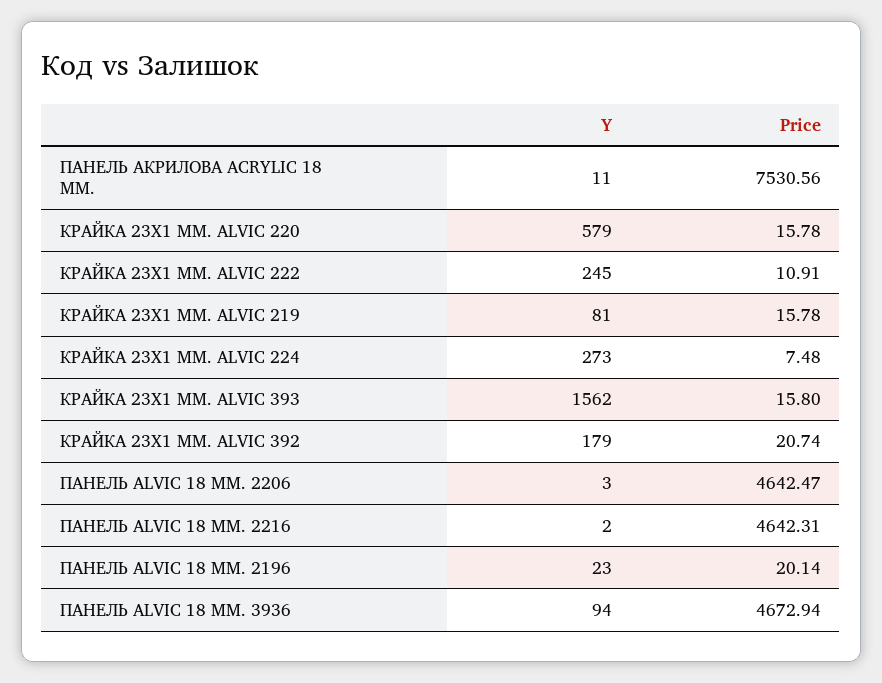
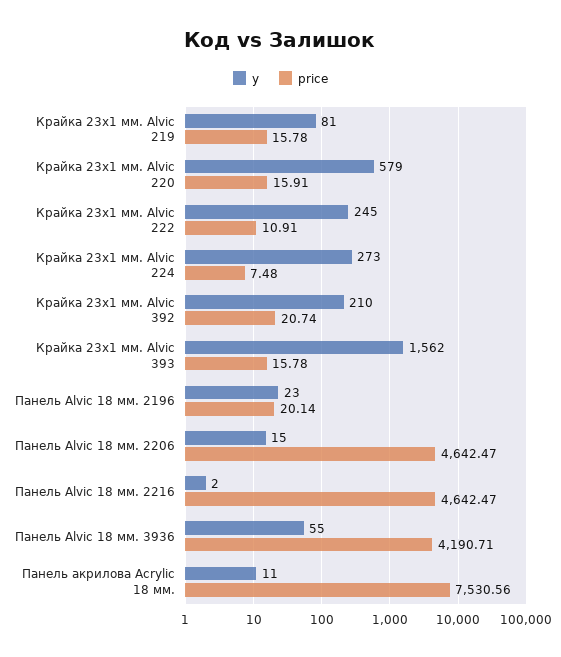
  {
    "Y": {
      "ПАНЕЛЬ АКРИЛОВА ACRYLIC 18 ММ.": 11,
      "КРАЙКА 23X1 ММ. ALVIC 220": 579,
      "КРАЙКА 23X1 ММ. ALVIC 222": 245,
      "КРАЙКА 23X1 ММ. ALVIC 219": 81,
      "КРАЙКА 23X1 ММ. ALVIC 224": 273,
      "КРАЙКА 23X1 ММ. ALVIC 393": 1562,
-     "КРАЙКА 23X1 ММ. ALVIC 392": 179,
+     "КРАЙКА 23X1 ММ. ALVIC 392": 210,
-     "ПАНЕЛЬ ALVIC 18 ММ. 2206": 3,
+     "ПАНЕЛЬ ALVIC 18 ММ. 2206": 15,
      "ПАНЕЛЬ ALVIC 18 ММ. 2216": 2,
      "ПАНЕЛЬ ALVIC 18 ММ. 2196": 23,
-     "ПАНЕЛЬ ALVIC 18 ММ. 3936": 94
+     "ПАНЕЛЬ ALVIC 18 ММ. 3936": 55
    },
    "Price": {
      "ПАНЕЛЬ АКРИЛОВА ACRYLIC 18 ММ.": 7530.56,
-     "КРАЙКА 23X1 ММ. ALVIC 220": 15.78,
+     "КРАЙКА 23X1 ММ. ALVIC 220": 15.91,
      "КРАЙКА 23X1 ММ. ALVIC 222": 10.91,
      "КРАЙКА 23X1 ММ. ALVIC 219": 15.78,
      "КРАЙКА 23X1 ММ. ALVIC 224": 7.48,
-     "КРАЙКА 23X1 ММ. ALVIC 393": 15.8,
+     "КРАЙКА 23X1 ММ. ALVIC 393": 15.78,
      "КРАЙКА 23X1 ММ. ALVIC 392": 20.74,
      "ПАНЕЛЬ ALVIC 18 ММ. 2206": 4642.47,
-     "ПАНЕЛЬ ALVIC 18 ММ. 2216": 4642.31,
+     "ПАНЕЛЬ ALVIC 18 ММ. 2216": 4642.47,
      "ПАНЕЛЬ ALVIC 18 ММ. 2196": 20.14,
-     "ПАНЕЛЬ ALVIC 18 ММ. 3936": 4672.94
+     "ПАНЕЛЬ ALVIC 18 ММ. 3936": 4190.71
    }
  }

